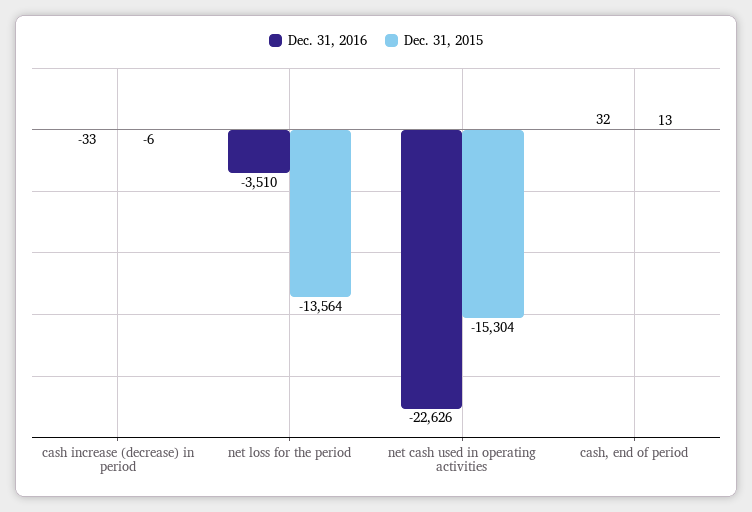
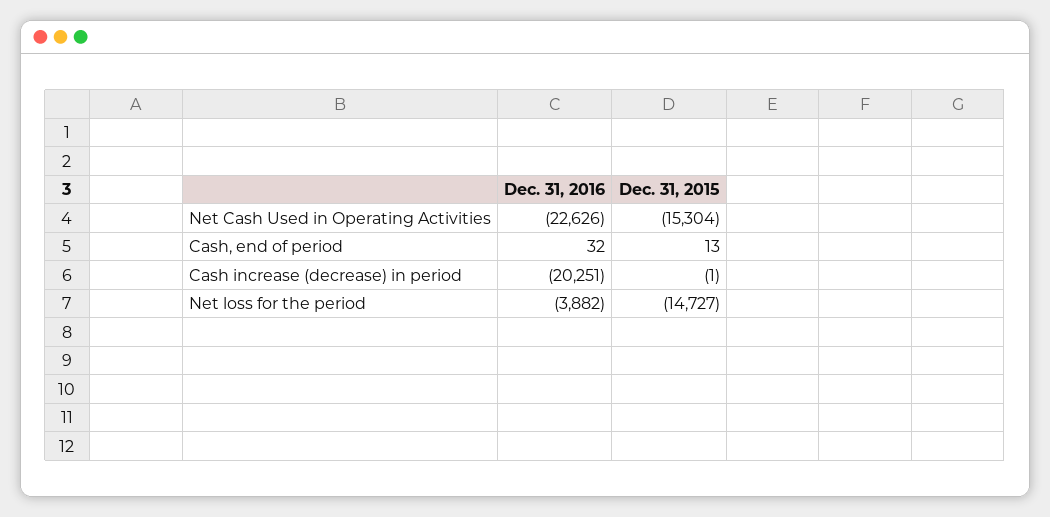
  {
    "Dec. 31, 2016": {
-     "cash increase (decrease) in period": -33,
+     "cash increase (decrease) in period": -20251,
-     "net loss for the period": -3510,
+     "net loss for the period": -3882,
      "net cash used in operating activities": -22626,
      "cash, end of period": 32
    },
    "Dec. 31, 2015": {
-     "cash increase (decrease) in period": -6,
+     "cash increase (decrease) in period": -1,
-     "net loss for the period": -13564,
+     "net loss for the period": -14727,
      "net cash used in operating activities": -15304,
      "cash, end of period": 13
    }
  }

